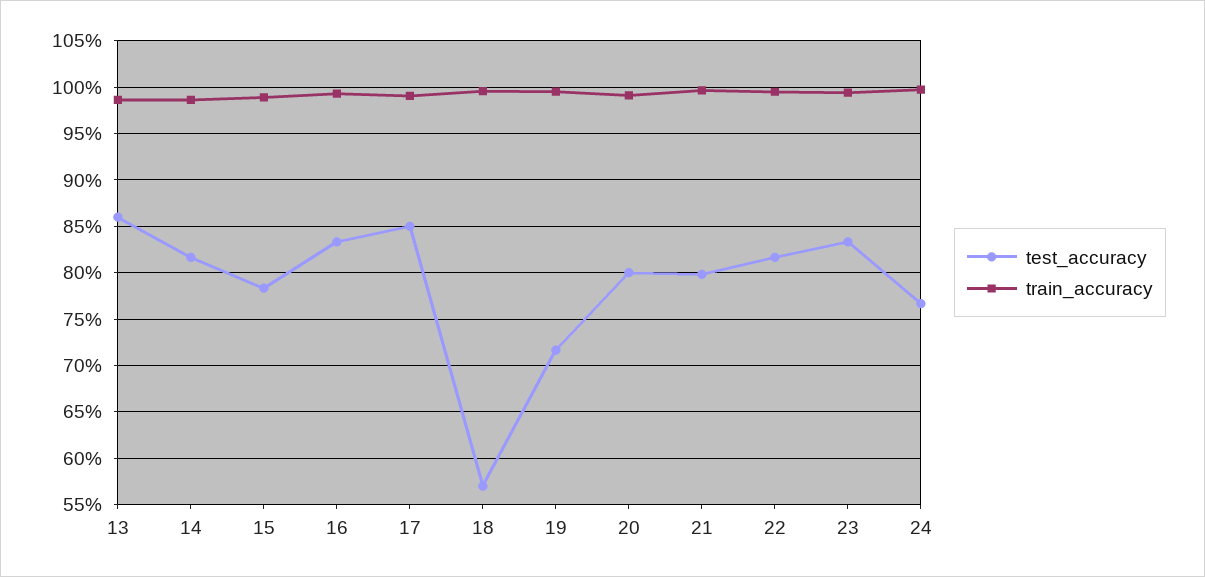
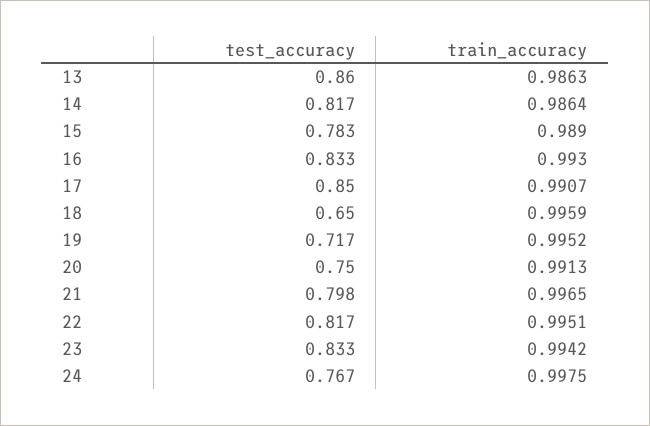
  {
    "test_accuracy": {
      "13": 0.86,
      "14": 0.817,
      "15": 0.783,
      "16": 0.833,
      "17": 0.85,
-     "18": 0.57,
+     "18": 0.65,
      "19": 0.717,
-     "20": 0.8,
+     "20": 0.75,
      "21": 0.798,
      "22": 0.817,
      "23": 0.833,
      "24": 0.767
    },
    "train_accuracy": {
      "13": 0.9863,
      "14": 0.9864,
      "15": 0.989,
      "16": 0.993,
      "17": 0.9907,
      "18": 0.9959,
      "19": 0.9952,
      "20": 0.9913,
      "21": 0.9965,
      "22": 0.9951,
      "23": 0.9942,
      "24": 0.9975
    }
  }

